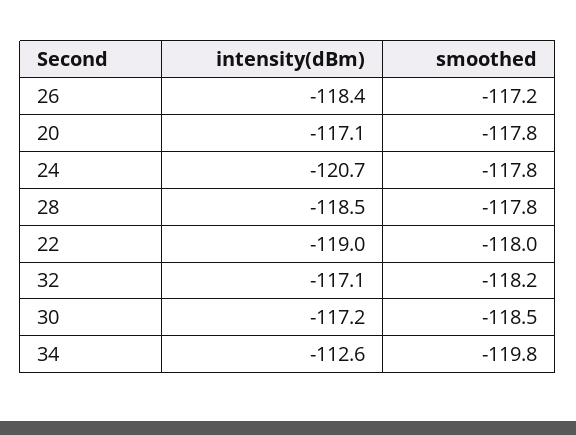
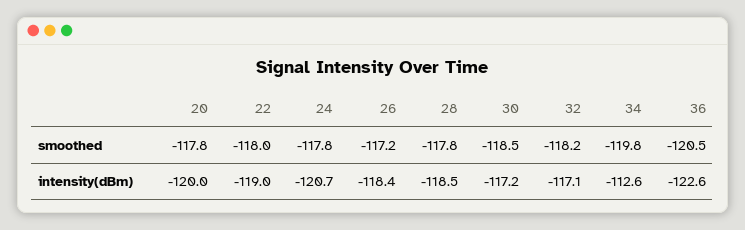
  {
    "intensity(dBm)": {
      "26": -118.4,
-     "20": -117.1,
+     "20": -120,
      "24": -120.7,
      "28": -118.5,
      "22": -119,
      "32": -117.1,
      "30": -117.2,
-     "34": -112.6
+     "34": -112.6,
+     "36": -122.6
    },
    "smoothed": {
      "26": -117.2,
      "20": -117.8,
      "24": -117.8,
      "28": -117.8,
      "22": -118,
      "32": -118.2,
      "30": -118.5,
-     "34": -119.8
+     "34": -119.8,
+     "36": -120.5
    }
  }

